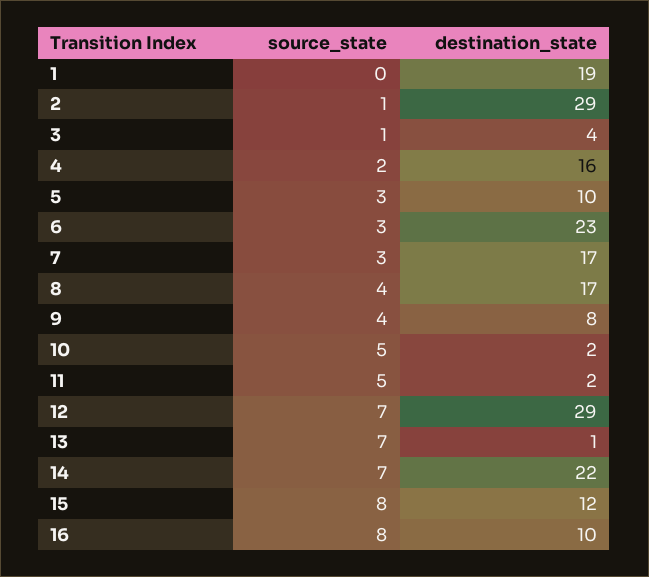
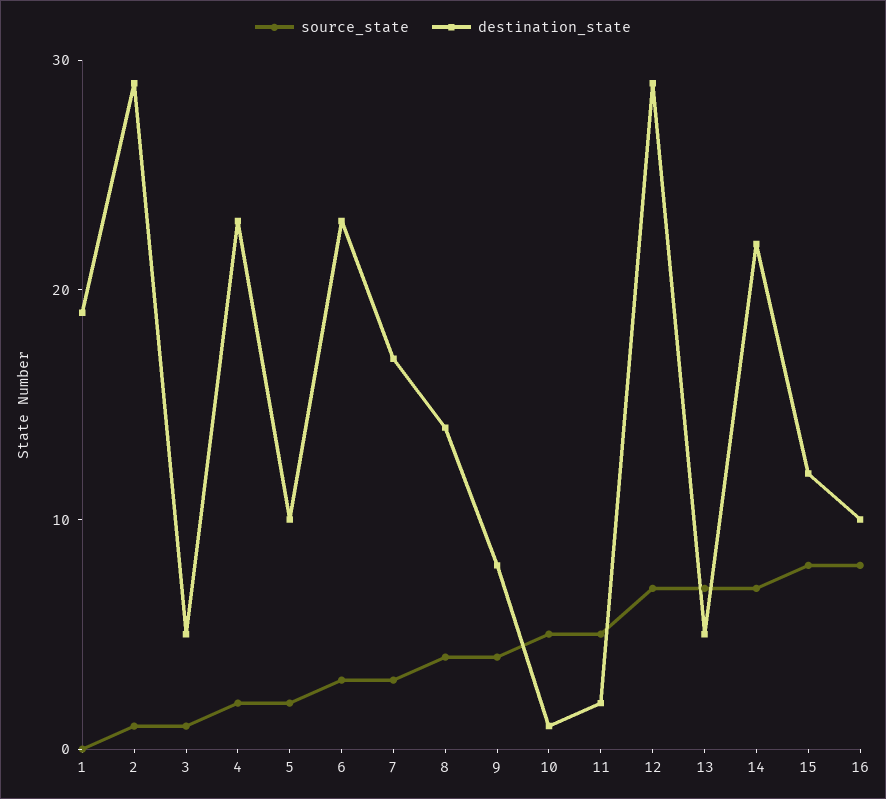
  {
    "source_state": {
      "1": 0,
      "2": 1,
      "3": 1,
      "4": 2,
-     "5": 3,
+     "5": 2,
      "6": 3,
      "7": 3,
      "8": 4,
      "9": 4,
      "10": 5,
      "11": 5,
      "12": 7,
      "13": 7,
      "14": 7,
      "15": 8,
      "16": 8
    },
    "destination_state": {
      "1": 19,
      "2": 29,
-     "3": 4,
+     "3": 5,
-     "4": 16,
+     "4": 23,
      "5": 10,
      "6": 23,
      "7": 17,
-     "8": 17,
+     "8": 14,
      "9": 8,
-     "10": 2,
+     "10": 1,
      "11": 2,
      "12": 29,
-     "13": 1,
+     "13": 5,
      "14": 22,
      "15": 12,
      "16": 10
    }
  }

